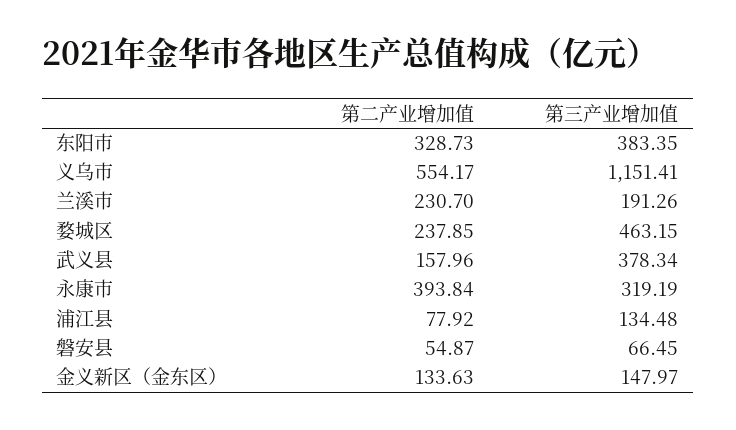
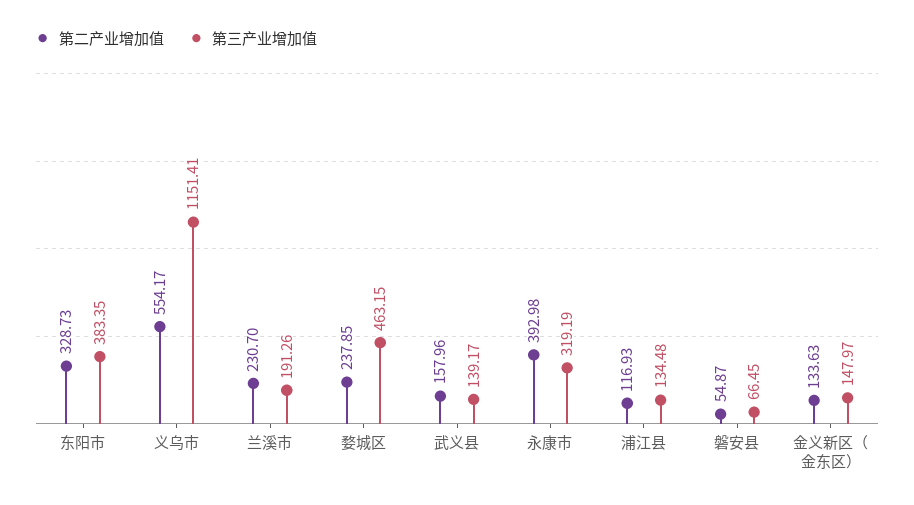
  {
    "第二产业增加值": {
      "东阳市": 328.73,
      "义乌市": 554.17,
      "兰溪市": 230.7,
      "婺城区": 237.85,
      "武义县": 157.96,
-     "永康市": 393.84,
+     "永康市": 392.98,
-     "浦江县": 77.92,
+     "浦江县": 116.93,
      "磐安县": 54.87,
      "金义新区（金东区）": 133.63
    },
    "第三产业增加值": {
      "东阳市": 383.35,
      "义乌市": 1151.41,
      "兰溪市": 191.26,
      "婺城区": 463.15,
-     "武义县": 378.34,
+     "武义县": 139.17,
      "永康市": 319.19,
      "浦江县": 134.48,
      "磐安县": 66.45,
      "金义新区（金东区）": 147.97
    }
  }

